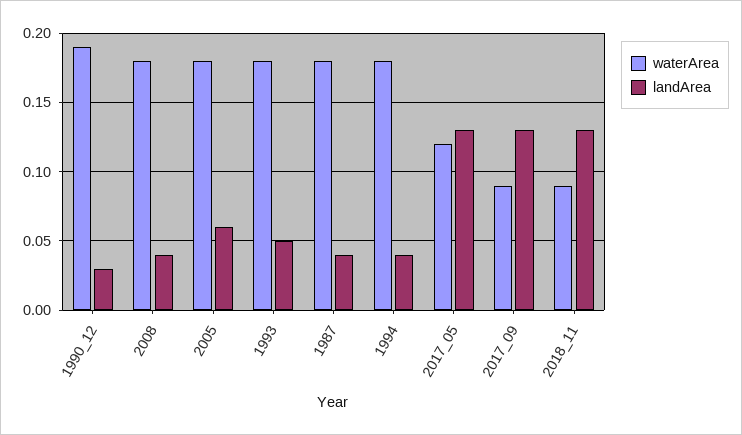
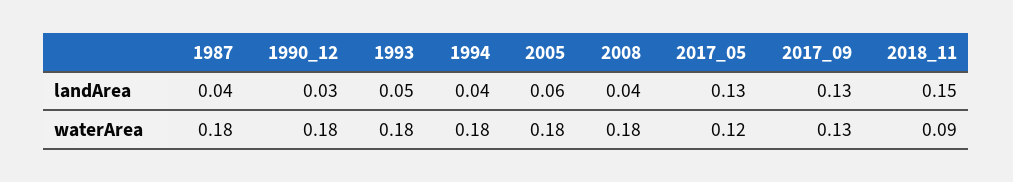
  {
    "waterArea": {
-     "1990_12": 0.19,
+     "1990_12": 0.18,
      "2008": 0.18,
      "2005": 0.18,
      "1993": 0.18,
      "1987": 0.18,
      "1994": 0.18,
      "2017_05": 0.12,
-     "2017_09": 0.09,
+     "2017_09": 0.13,
      "2018_11": 0.09
    },
    "landArea": {
      "1990_12": 0.03,
      "2008": 0.04,
      "2005": 0.06,
      "1993": 0.05,
      "1987": 0.04,
      "1994": 0.04,
      "2017_05": 0.13,
      "2017_09": 0.13,
-     "2018_11": 0.13
+     "2018_11": 0.15
    }
  }

